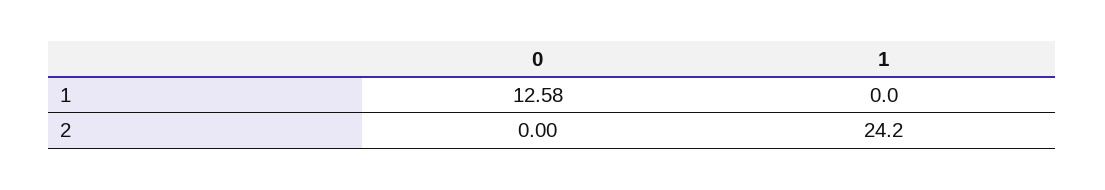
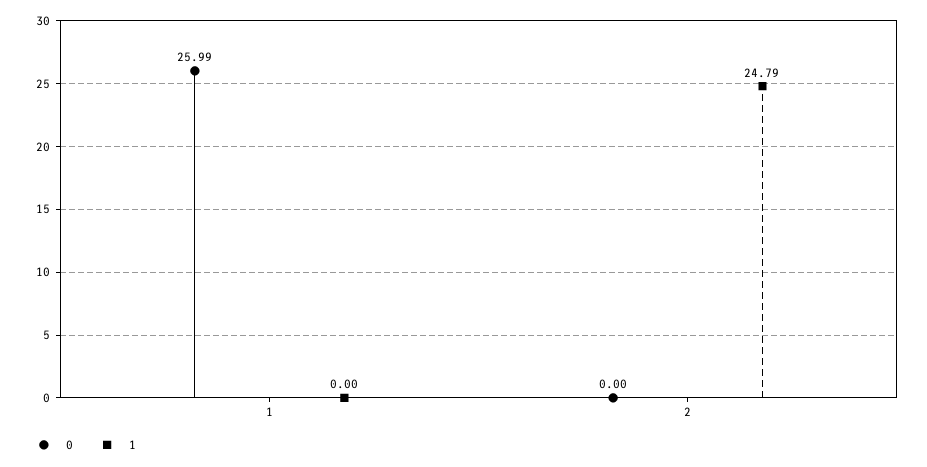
  {
    "0": {
-     "1": 12.58,
+     "1": 25.99,
      "2": 0
    },
    "1": {
      "1": 0,
-     "2": 24.2
+     "2": 24.79
    }
  }

